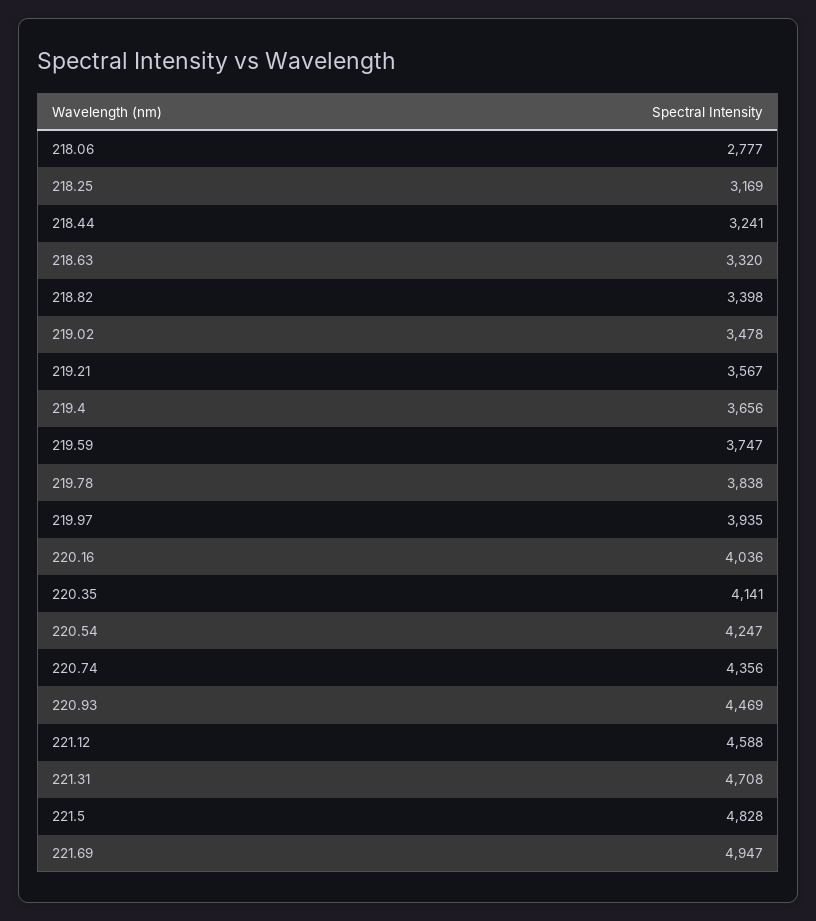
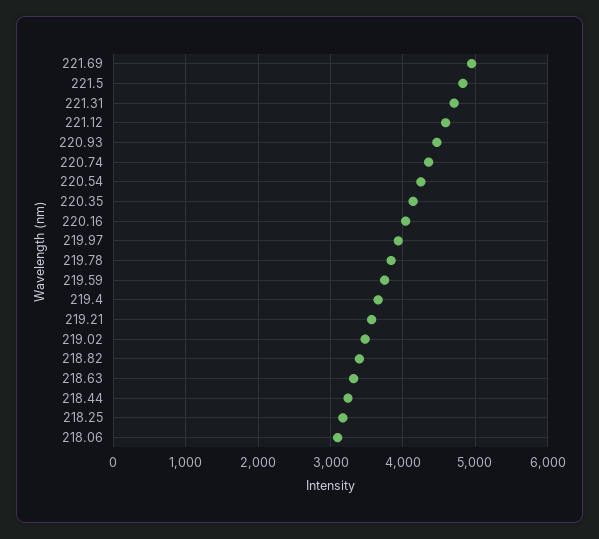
  {
-   "218.06": 2777,
+   "218.06": 3100,
    "218.25": 3169,
    "218.44": 3241,
    "218.63": 3320,
    "218.82": 3398,
    "219.02": 3478,
    "219.21": 3567,
    "219.4": 3656,
    "219.59": 3747,
    "219.78": 3838,
    "219.97": 3935,
    "220.16": 4036,
    "220.35": 4141,
    "220.54": 4247,
    "220.74": 4356,
    "220.93": 4469,
    "221.12": 4588,
    "221.31": 4708,
    "221.5": 4828,
    "221.69": 4947
  }

